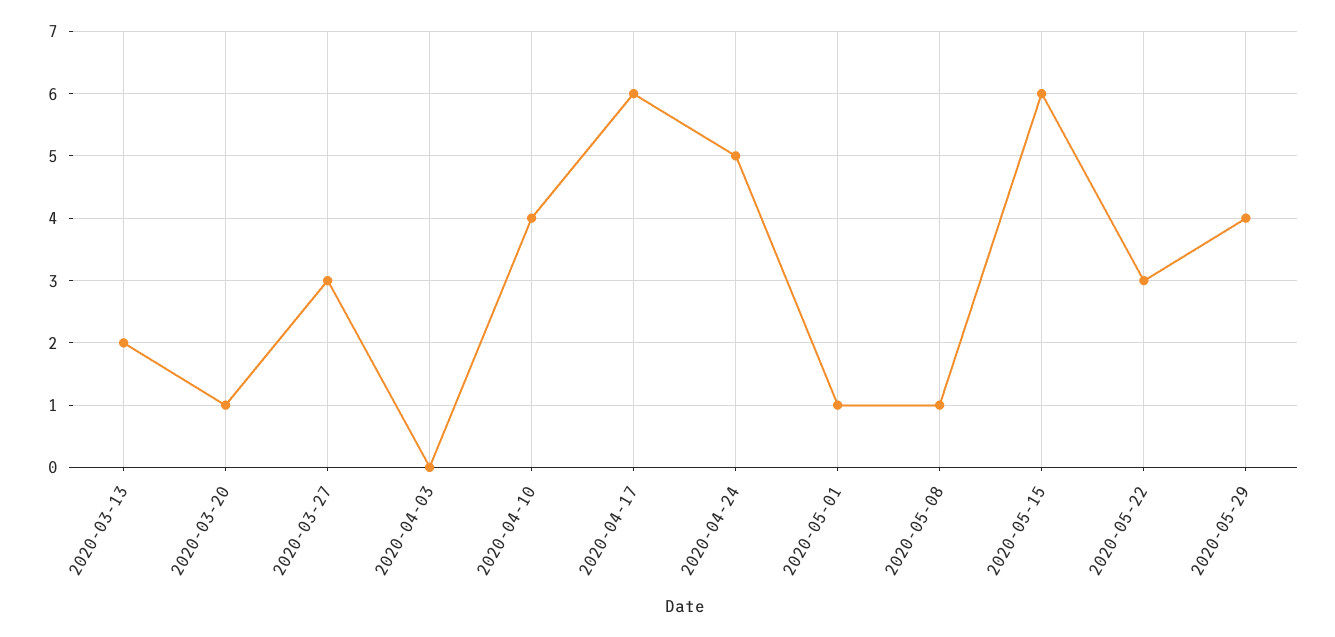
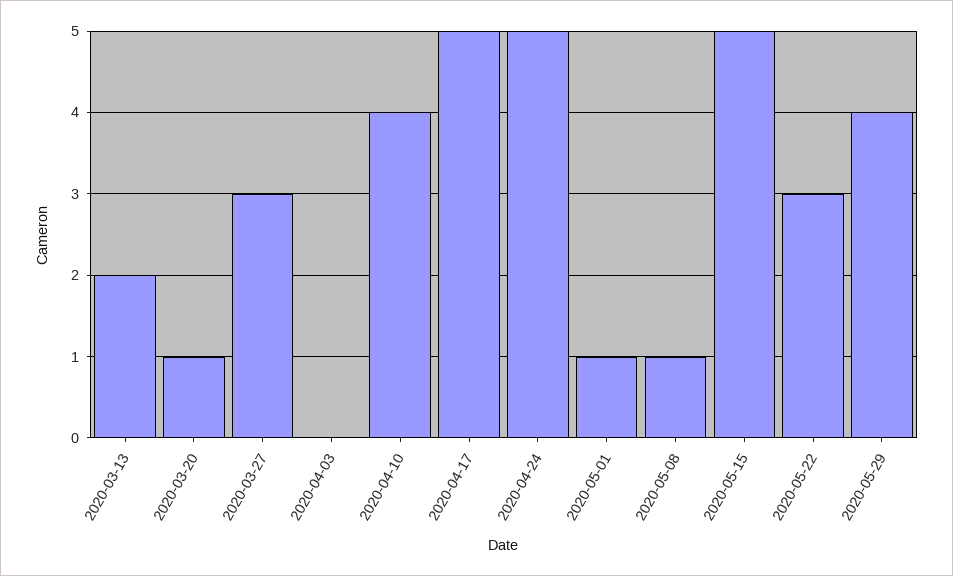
  {
    "2020-03-13": 2,
    "2020-03-20": 1,
    "2020-03-27": 3,
    "2020-04-03": 0,
    "2020-04-10": 4,
-   "2020-04-17": 6,
+   "2020-04-17": 5,
    "2020-04-24": 5,
    "2020-05-01": 1,
    "2020-05-08": 1,
-   "2020-05-15": 6,
+   "2020-05-15": 5,
    "2020-05-22": 3,
    "2020-05-29": 4
  }

